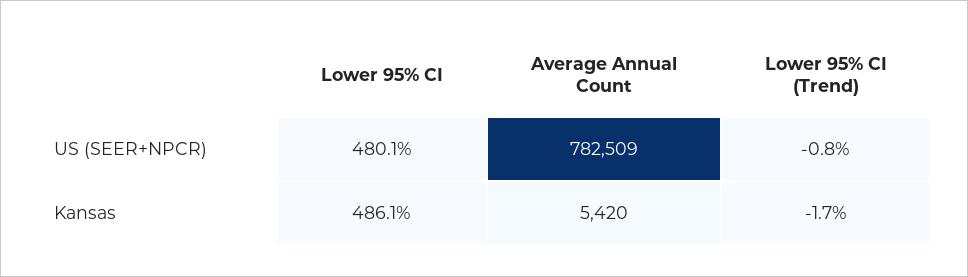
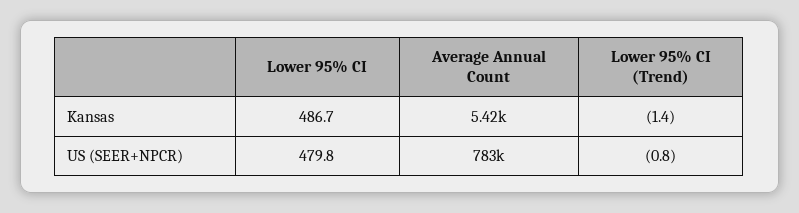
  {
    "Lower 95% CI": {
-     "US (SEER+NPCR)": 480.1,
+     "US (SEER+NPCR)": 479.8,
-     "Kansas": 486.1
+     "Kansas": 486.7
    },
    "Average Annual Count": {
      "US (SEER+NPCR)": 782509,
      "Kansas": 5420
    },
    "Lower 95% CI (Trend)": {
      "US (SEER+NPCR)": -0.8,
-     "Kansas": -1.7
+     "Kansas": -1.4
    }
  }

